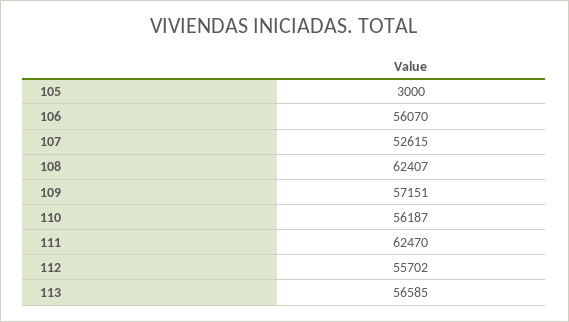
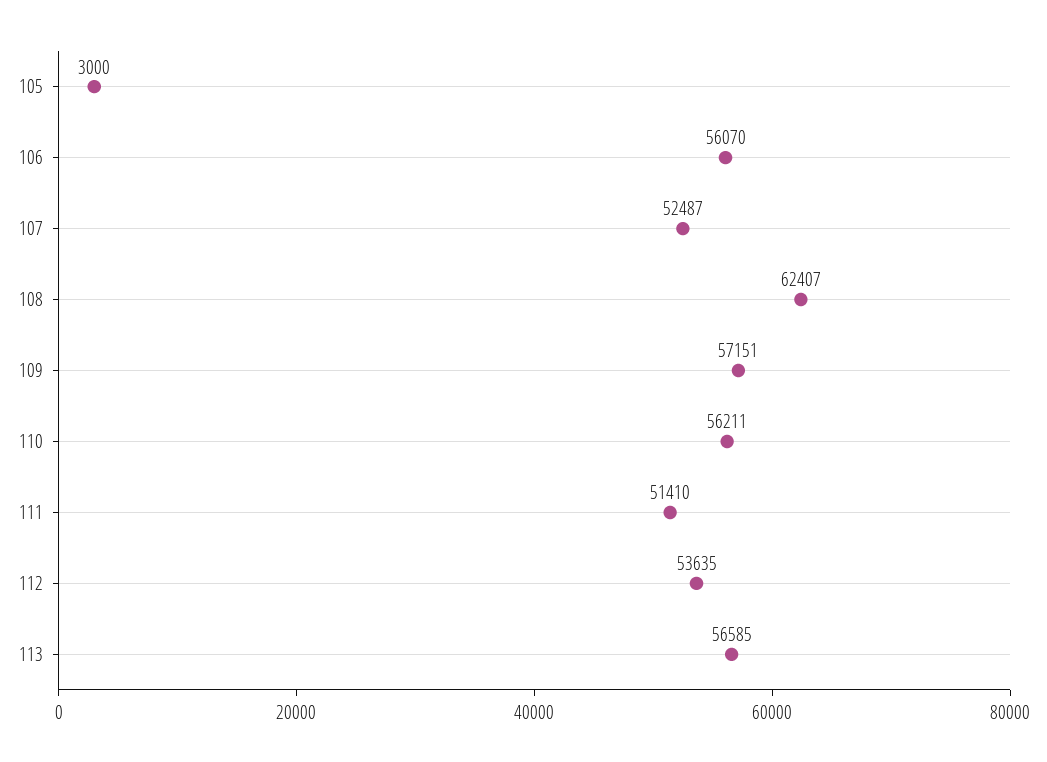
  {
    "105": 3000,
    "106": 56070,
-   "107": 52615,
+   "107": 52487,
    "108": 62407,
    "109": 57151,
-   "110": 56187,
+   "110": 56211,
-   "111": 62470,
+   "111": 51410,
-   "112": 55702,
+   "112": 53635,
    "113": 56585
  }

